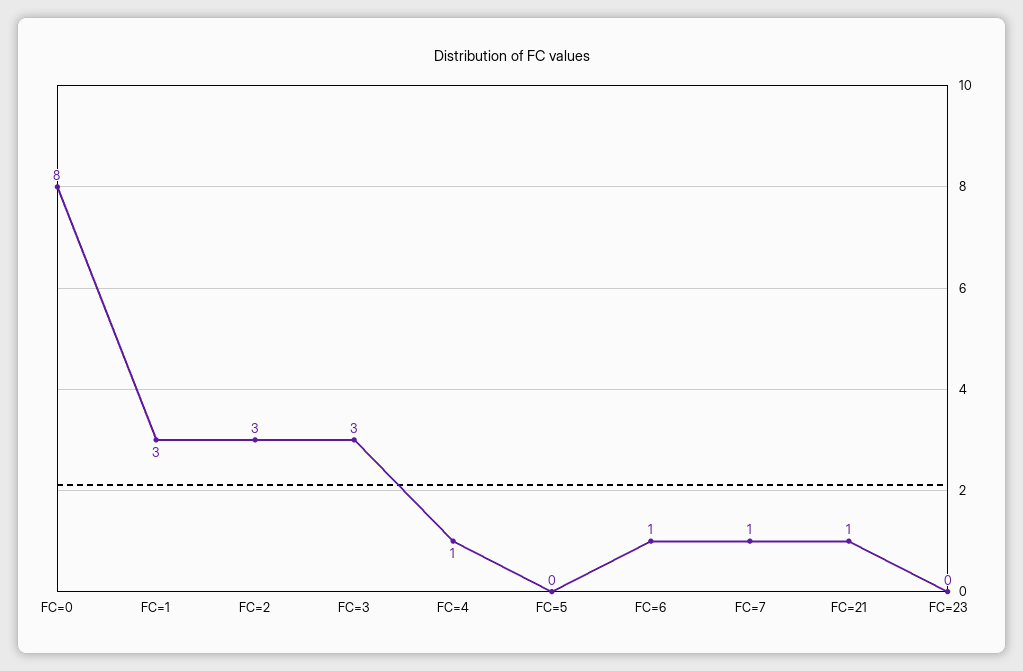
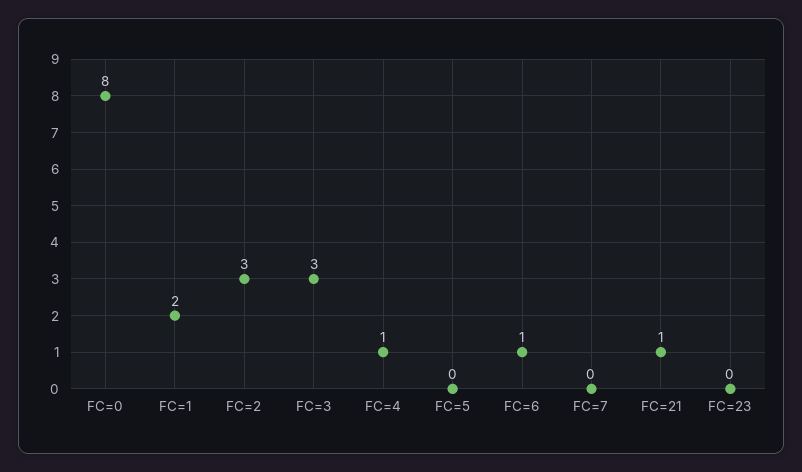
  {
    "FC=0": 8,
-   "FC=1": 3,
+   "FC=1": 2,
    "FC=2": 3,
    "FC=3": 3,
    "FC=4": 1,
    "FC=5": 0,
    "FC=6": 1,
-   "FC=7": 1,
+   "FC=7": 0,
    "FC=21": 1,
    "FC=23": 0
  }

